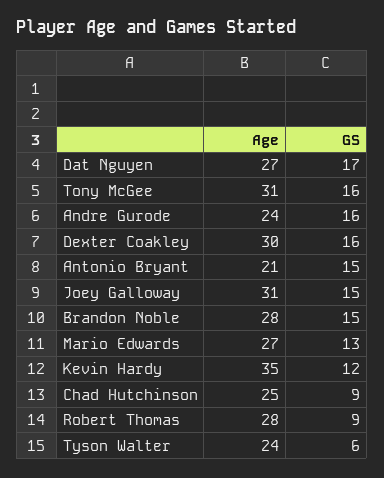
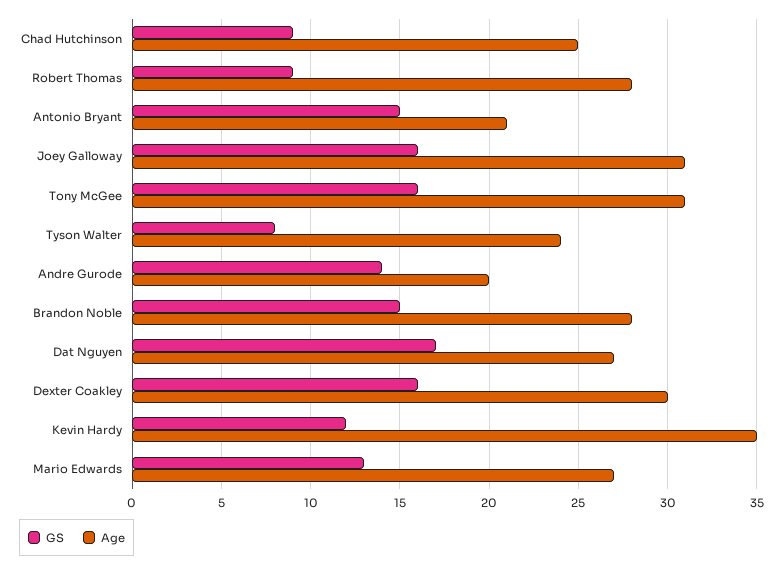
  {
    "Age": {
      "Dat Nguyen": 27,
      "Tony McGee": 31,
-     "Andre Gurode": 24,
+     "Andre Gurode": 20,
      "Dexter Coakley": 30,
      "Antonio Bryant": 21,
      "Joey Galloway": 31,
      "Brandon Noble": 28,
      "Mario Edwards": 27,
      "Kevin Hardy": 35,
      "Chad Hutchinson": 25,
      "Robert Thomas": 28,
      "Tyson Walter": 24
    },
    "GS": {
      "Dat Nguyen": 17,
      "Tony McGee": 16,
-     "Andre Gurode": 16,
+     "Andre Gurode": 14,
      "Dexter Coakley": 16,
      "Antonio Bryant": 15,
-     "Joey Galloway": 15,
+     "Joey Galloway": 16,
      "Brandon Noble": 15,
      "Mario Edwards": 13,
      "Kevin Hardy": 12,
      "Chad Hutchinson": 9,
      "Robert Thomas": 9,
-     "Tyson Walter": 6
+     "Tyson Walter": 8
    }
  }

